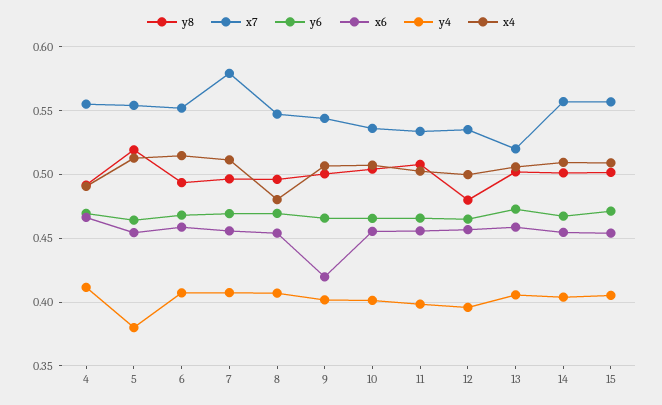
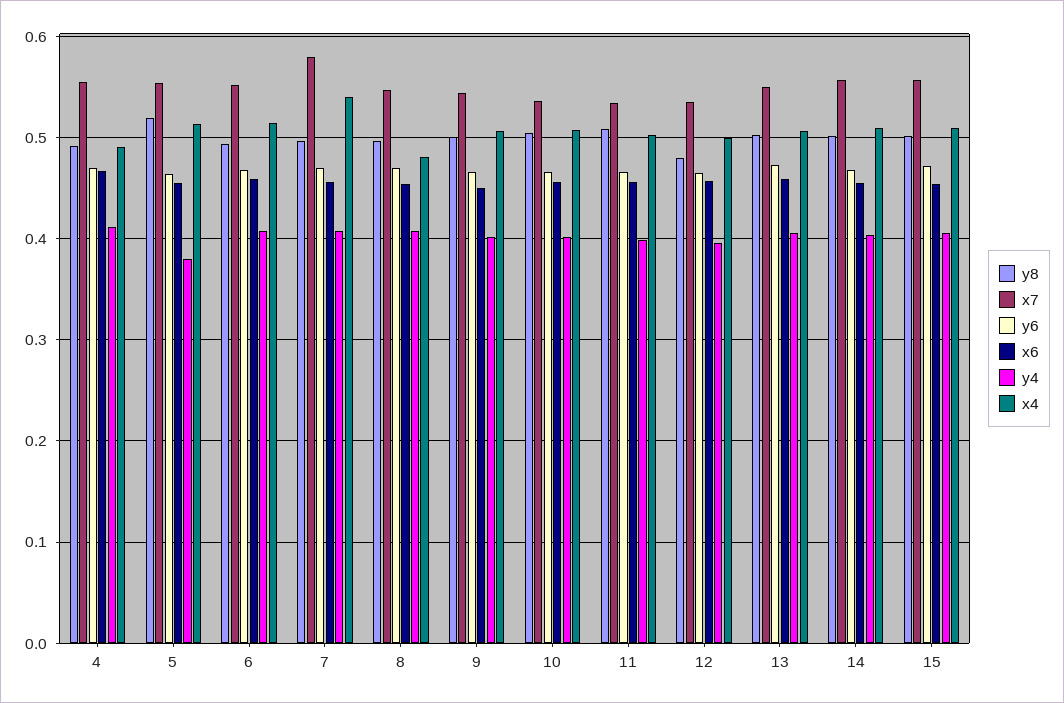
  {
    "y8": {
      "4": 0.49,
      "5": 0.52,
      "6": 0.495,
      "7": 0.495,
      "8": 0.495,
      "9": 0.5,
      "10": 0.505,
      "11": 0.51,
      "12": 0.48,
      "13": 0.5,
      "14": 0.5,
      "15": 0.5
    },
    "x7": {
      "4": 0.555,
      "5": 0.555,
      "6": 0.55,
      "7": 0.58,
      "8": 0.545,
      "9": 0.545,
      "10": 0.535,
      "11": 0.535,
      "12": 0.535,
-     "13": 0.52,
+     "13": 0.55,
      "14": 0.555,
      "15": 0.555
    },
    "y6": {
      "4": 0.47,
      "5": 0.465,
      "6": 0.47,
      "7": 0.47,
      "8": 0.47,
      "9": 0.465,
      "10": 0.465,
      "11": 0.465,
      "12": 0.465,
      "13": 0.475,
      "14": 0.465,
      "15": 0.47
    },
    "x6": {
      "4": 0.465,
      "5": 0.455,
      "6": 0.46,
      "7": 0.455,
      "8": 0.455,
-     "9": 0.42,
+     "9": 0.45,
      "10": 0.455,
      "11": 0.455,
      "12": 0.455,
      "13": 0.46,
      "14": 0.455,
      "15": 0.455
    },
    "y4": {
      "4": 0.41,
      "5": 0.38,
      "6": 0.405,
      "7": 0.405,
      "8": 0.405,
      "9": 0.4,
      "10": 0.4,
      "11": 0.4,
      "12": 0.395,
      "13": 0.405,
      "14": 0.405,
      "15": 0.405
    },
    "x4": {
      "4": 0.49,
      "5": 0.515,
      "6": 0.515,
-     "7": 0.51,
+     "7": 0.54,
      "8": 0.48,
      "9": 0.505,
      "10": 0.505,
      "11": 0.505,
      "12": 0.5,
      "13": 0.505,
      "14": 0.51,
      "15": 0.51
    }
  }

